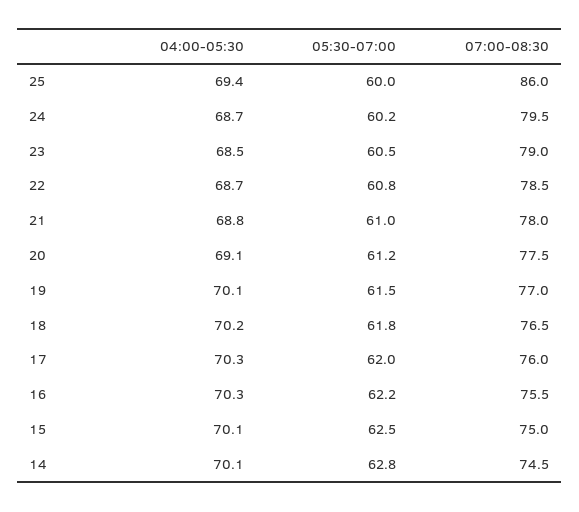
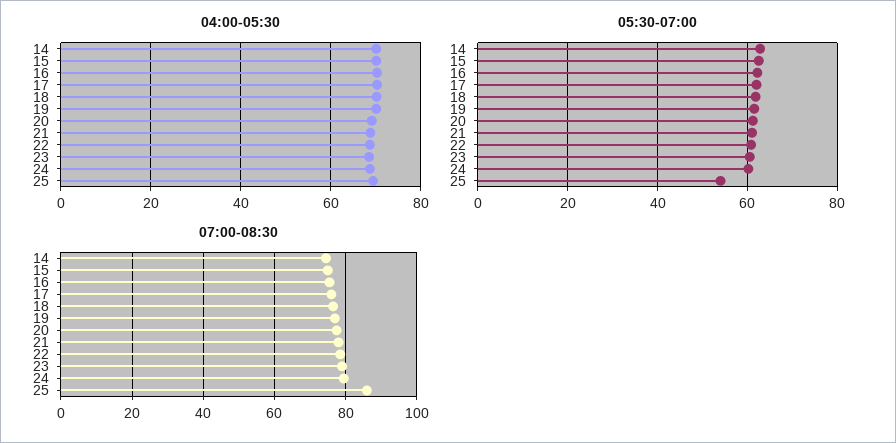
  {
    "04:00-05:30": {
      "25": 69.4,
      "24": 68.7,
      "23": 68.5,
      "22": 68.7,
      "21": 68.8,
      "20": 69.1,
      "19": 70.1,
      "18": 70.2,
      "17": 70.3,
      "16": 70.3,
      "15": 70.1,
      "14": 70.1
    },
    "05:30-07:00": {
-     "25": 60,
+     "25": 54,
      "24": 60.2,
      "23": 60.5,
      "22": 60.8,
      "21": 61,
      "20": 61.2,
      "19": 61.5,
      "18": 61.8,
      "17": 62,
      "16": 62.2,
      "15": 62.5,
      "14": 62.8
    },
    "07:00-08:30": {
      "25": 86,
      "24": 79.5,
      "23": 79,
      "22": 78.5,
      "21": 78,
      "20": 77.5,
      "19": 77,
      "18": 76.5,
      "17": 76,
      "16": 75.5,
      "15": 75,
      "14": 74.5
    }
  }

